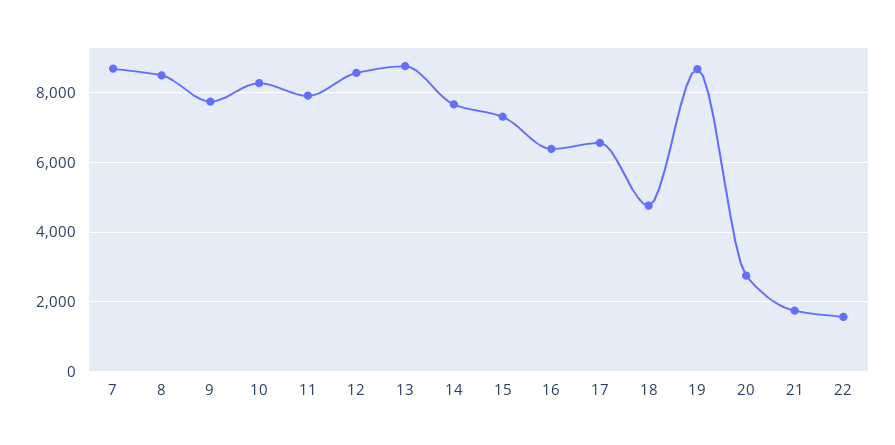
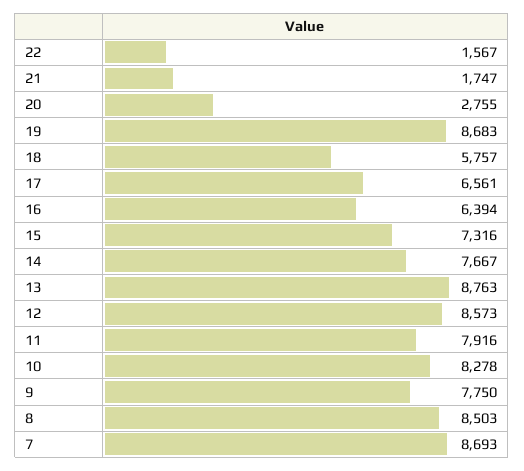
  {
    "7": 8693,
    "8": 8503,
    "9": 7750,
    "10": 8278,
    "11": 7916,
    "12": 8573,
    "13": 8763,
    "14": 7667,
    "15": 7316,
    "16": 6394,
    "17": 6561,
-   "18": 4800,
+   "18": 5757,
    "19": 8683,
    "20": 2755,
    "21": 1747,
    "22": 1567
  }

